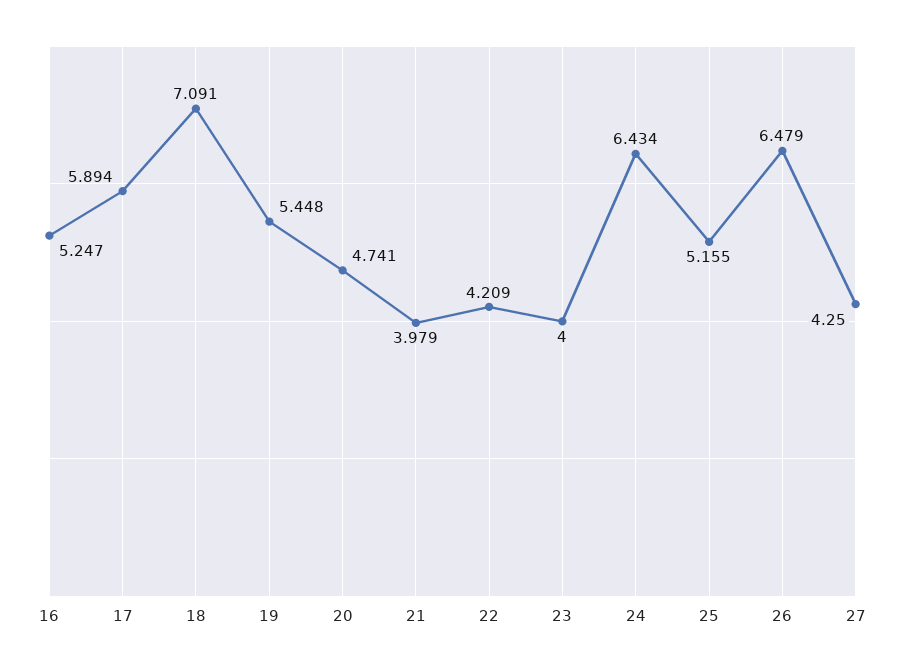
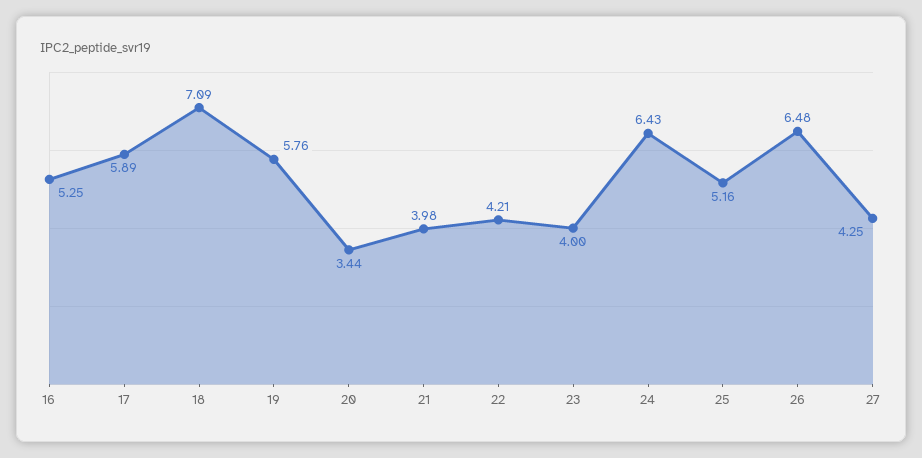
  {
    "16": 5.247,
    "17": 5.894,
    "18": 7.091,
-   "19": 5.448,
+   "19": 5.76,
-   "20": 4.741,
+   "20": 3.44,
    "21": 3.979,
    "22": 4.209,
    "23": 4,
    "24": 6.434,
    "25": 5.155,
    "26": 6.479,
    "27": 4.25
  }

